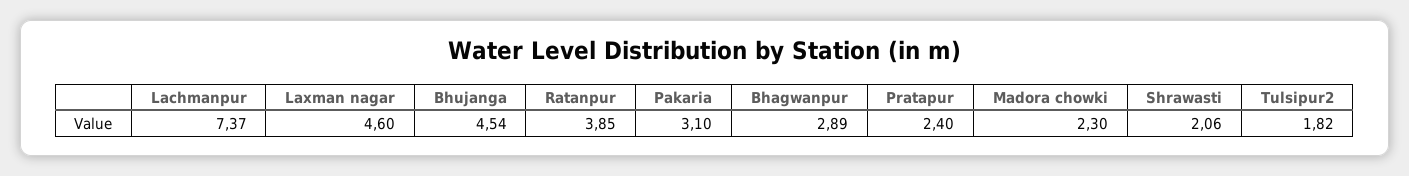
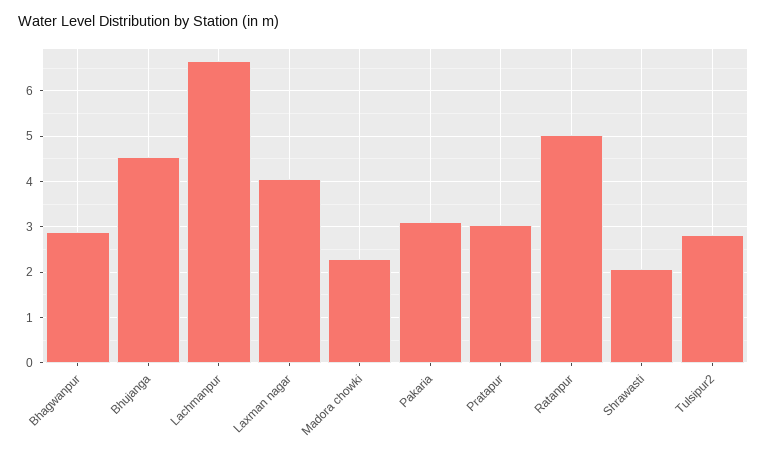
  {
-   "Lachmanpur": 7.37,
+   "Lachmanpur": 6.6,
-   "Laxman nagar": 4.6,
+   "Laxman nagar": 4,
    "Bhujanga": 4.54,
-   "Ratanpur": 3.85,
+   "Ratanpur": 5,
    "Pakaria": 3.1,
    "Bhagwanpur": 2.89,
-   "Pratapur": 2.4,
+   "Pratapur": 3,
    "Madora chowki": 2.3,
    "Shrawasti": 2.06,
-   "Tulsipur2": 1.82
+   "Tulsipur2": 2.8
  }

